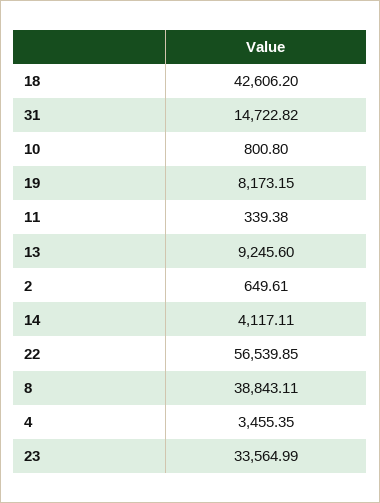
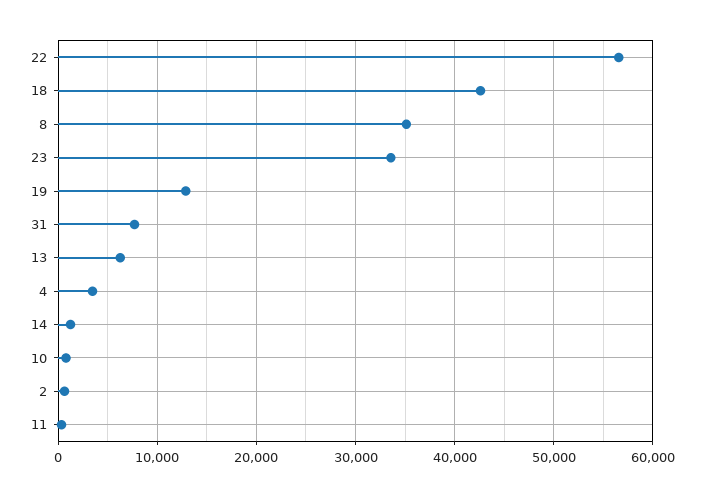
  {
    "18": 42606.2,
-   "31": 14722.82,
+   "31": 8000,
    "10": 800.8,
-   "19": 8173.15,
+   "19": 13000,
    "11": 339.38,
-   "13": 9245.6,
+   "13": 6000,
    "2": 649.61,
-   "14": 4117.11,
+   "14": 1000,
    "22": 56539.85,
-   "8": 38843.11,
+   "8": 35000,
    "4": 3455.35,
    "23": 33564.99
  }

